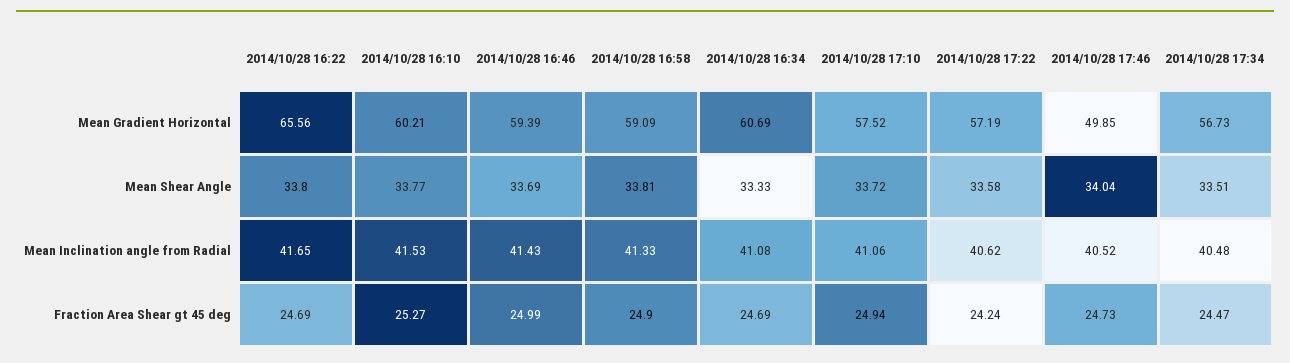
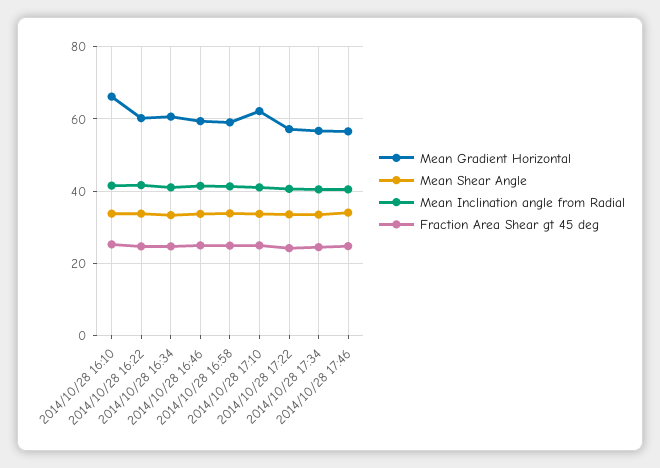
  {
    "Mean Gradient Horizontal": {
-     "2014/10/28 16:22": 65.56,
+     "2014/10/28 16:22": 60,
-     "2014/10/28 16:10": 60.21,
+     "2014/10/28 16:10": 66,
      "2014/10/28 16:46": 59.39,
      "2014/10/28 16:58": 59.09,
      "2014/10/28 16:34": 60.69,
-     "2014/10/28 17:10": 57.52,
+     "2014/10/28 17:10": 62,
      "2014/10/28 17:22": 57.19,
-     "2014/10/28 17:46": 49.85,
+     "2014/10/28 17:46": 56,
      "2014/10/28 17:34": 56.73
    },
    "Mean Shear Angle": {
      "2014/10/28 16:22": 33.8,
      "2014/10/28 16:10": 33.77,
      "2014/10/28 16:46": 33.69,
      "2014/10/28 16:58": 33.81,
      "2014/10/28 16:34": 33.33,
      "2014/10/28 17:10": 33.72,
      "2014/10/28 17:22": 33.58,
      "2014/10/28 17:46": 34.04,
      "2014/10/28 17:34": 33.51
    },
    "Mean Inclination angle from Radial": {
      "2014/10/28 16:22": 41.65,
      "2014/10/28 16:10": 41.53,
      "2014/10/28 16:46": 41.43,
      "2014/10/28 16:58": 41.33,
      "2014/10/28 16:34": 41.08,
      "2014/10/28 17:10": 41.06,
      "2014/10/28 17:22": 40.62,
      "2014/10/28 17:46": 40.52,
      "2014/10/28 17:34": 40.48
    },
    "Fraction Area Shear gt 45 deg": {
      "2014/10/28 16:22": 24.69,
      "2014/10/28 16:10": 25.27,
      "2014/10/28 16:46": 24.99,
      "2014/10/28 16:58": 24.9,
      "2014/10/28 16:34": 24.69,
      "2014/10/28 17:10": 24.94,
      "2014/10/28 17:22": 24.24,
      "2014/10/28 17:46": 24.73,
      "2014/10/28 17:34": 24.47
    }
  }

